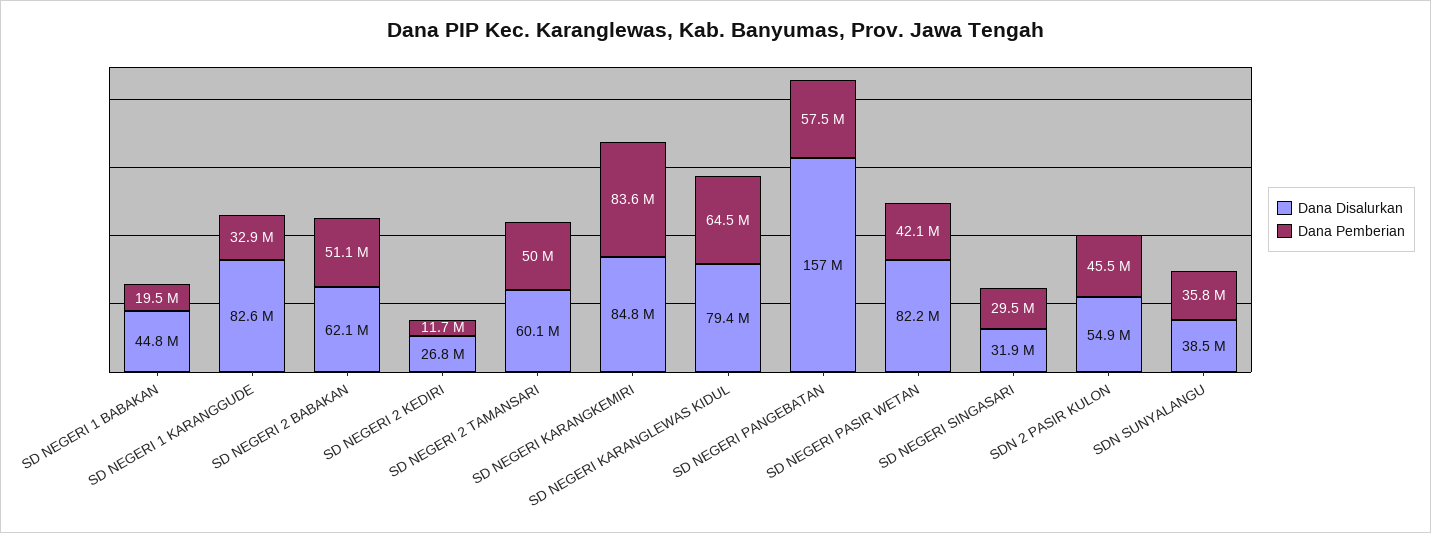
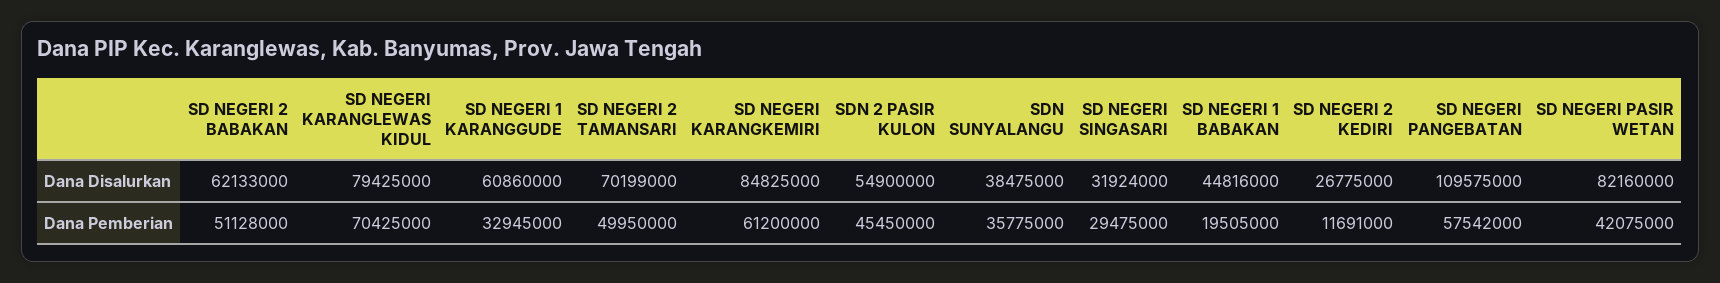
  {
    "Dana Disalurkan": {
      "SD NEGERI 1 BABAKAN": 44816000,
-     "SD NEGERI 1 KARANGGUDE": 82600000,
+     "SD NEGERI 1 KARANGGUDE": 60860000,
      "SD NEGERI 2 BABAKAN": 62133000,
      "SD NEGERI 2 KEDIRI": 26775000,
-     "SD NEGERI 2 TAMANSARI": 60100000,
+     "SD NEGERI 2 TAMANSARI": 70199000,
      "SD NEGERI KARANGKEMIRI": 84825000,
      "SD NEGERI KARANGLEWAS KIDUL": 79425000,
-     "SD NEGERI PANGEBATAN": 157000000,
+     "SD NEGERI PANGEBATAN": 109575000,
      "SD NEGERI PASIR WETAN": 82160000,
      "SD NEGERI SINGASARI": 31924000,
      "SDN 2 PASIR KULON": 54900000,
      "SDN SUNYALANGU": 38475000
    },
    "Dana Pemberian": {
      "SD NEGERI 1 BABAKAN": 19505000,
      "SD NEGERI 1 KARANGGUDE": 32945000,
      "SD NEGERI 2 BABAKAN": 51128000,
      "SD NEGERI 2 KEDIRI": 11691000,
      "SD NEGERI 2 TAMANSARI": 49950000,
-     "SD NEGERI KARANGKEMIRI": 83600000,
+     "SD NEGERI KARANGKEMIRI": 61200000,
-     "SD NEGERI KARANGLEWAS KIDUL": 64500000,
+     "SD NEGERI KARANGLEWAS KIDUL": 70425000,
      "SD NEGERI PANGEBATAN": 57542000,
      "SD NEGERI PASIR WETAN": 42075000,
      "SD NEGERI SINGASARI": 29475000,
      "SDN 2 PASIR KULON": 45450000,
      "SDN SUNYALANGU": 35775000
    }
  }

